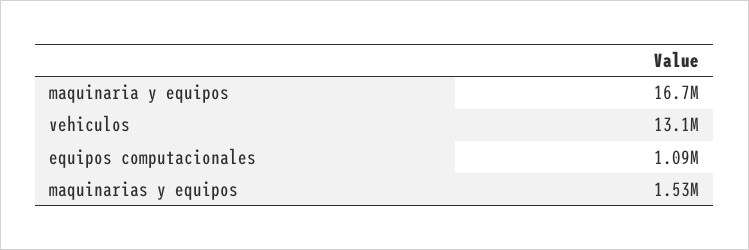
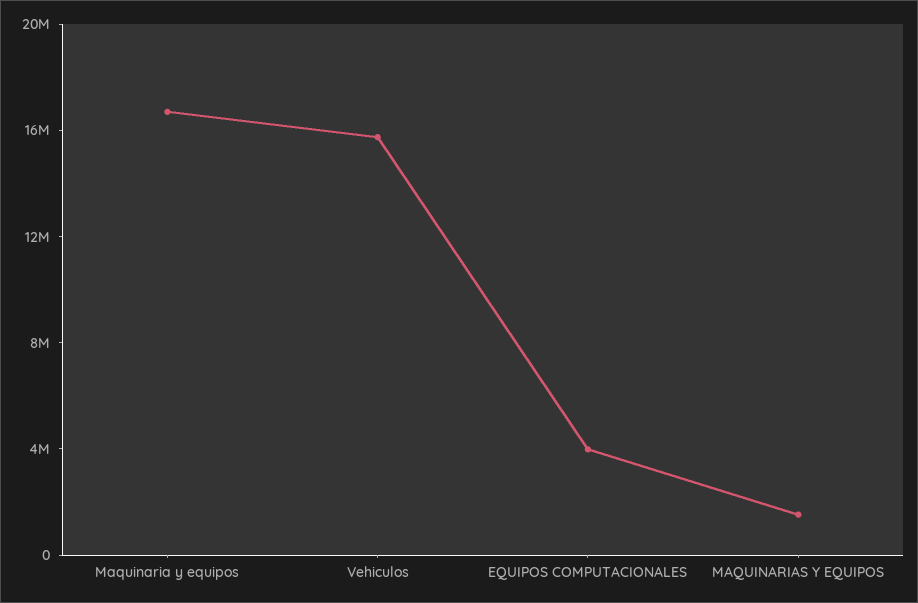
  {
    "maquinaria y equipos": 16700000,
-   "vehiculos": 13100000,
+   "vehiculos": 16000000,
-   "equipos computacionales": 1090000,
+   "equipos computacionales": 4000000,
    "maquinarias y equipos": 1530000
  }

